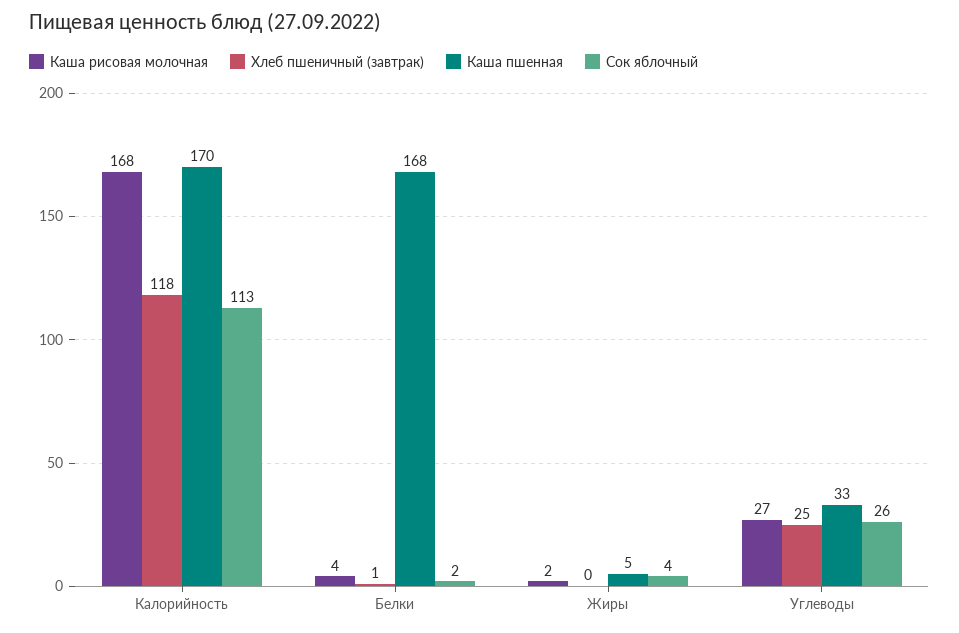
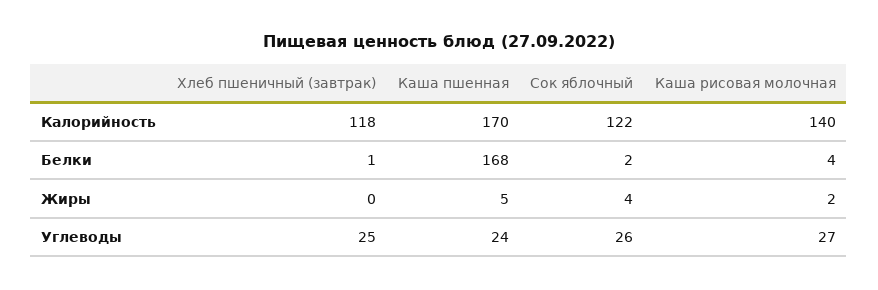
  {
    "Каша рисовая молочная": {
-     "Калорийность": 168,
+     "Калорийность": 140,
      "Белки": 4,
      "Жиры": 2,
      "Углеводы": 27
    },
    "Хлеб пшеничный (завтрак)": {
      "Калорийность": 118,
      "Белки": 1,
      "Жиры": 0,
      "Углеводы": 25
    },
    "Каша пшенная": {
      "Калорийность": 170,
      "Белки": 168,
      "Жиры": 5,
-     "Углеводы": 33
+     "Углеводы": 24
    },
    "Сок яблочный": {
-     "Калорийность": 113,
+     "Калорийность": 122,
      "Белки": 2,
      "Жиры": 4,
      "Углеводы": 26
    }
  }

